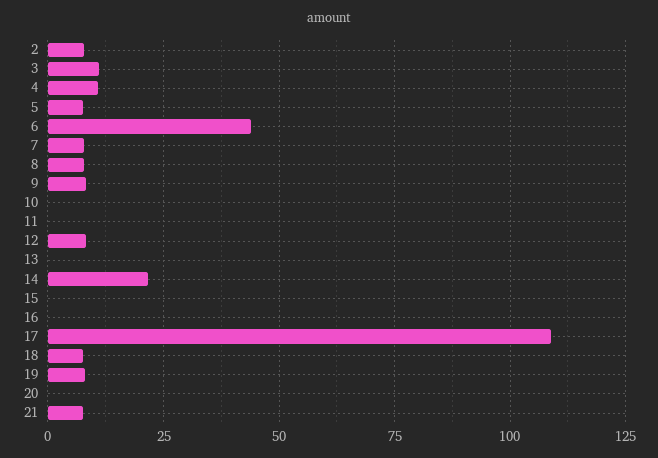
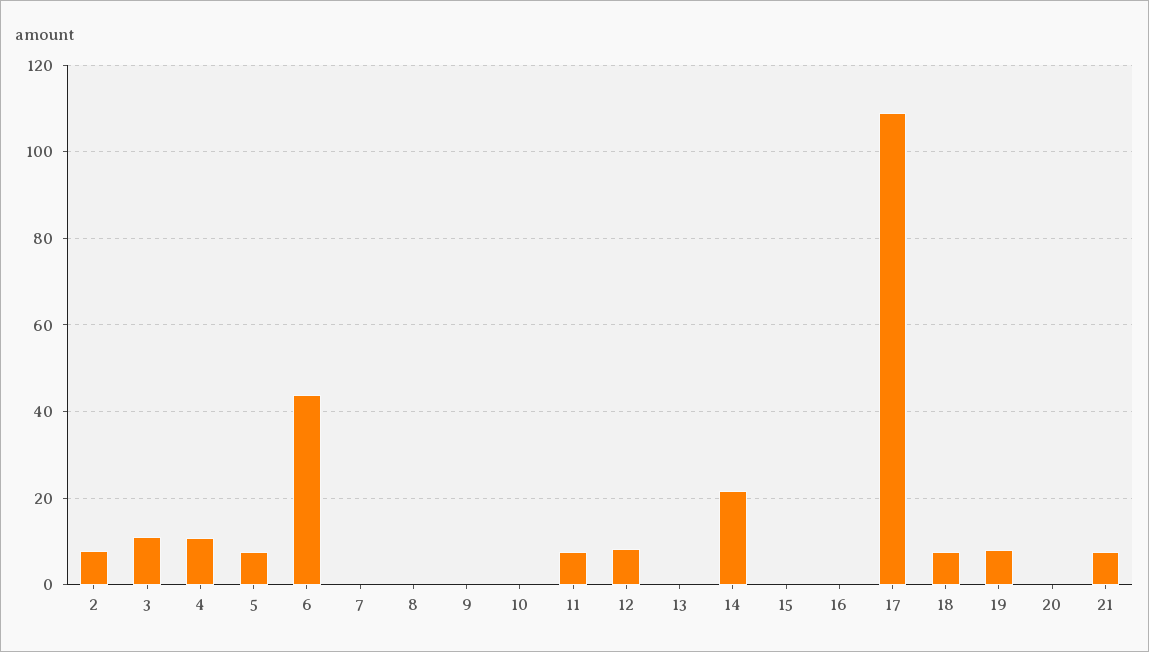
  {
    "2": 8,
    "3": 10,
    "4": 10,
    "5": 8,
    "6": 44,
-   "7": 7.5,
+   "7": 0,
-   "8": 7.5,
+   "8": 0,
-   "9": 7.5,
+   "9": 0,
    "10": 0,
-   "11": 0,
+   "11": 8,
    "12": 8,
    "13": 0,
    "14": 22,
    "15": 0,
    "16": 0,
    "17": 108,
    "18": 8,
    "19": 8,
    "20": 0,
    "21": 8
  }

